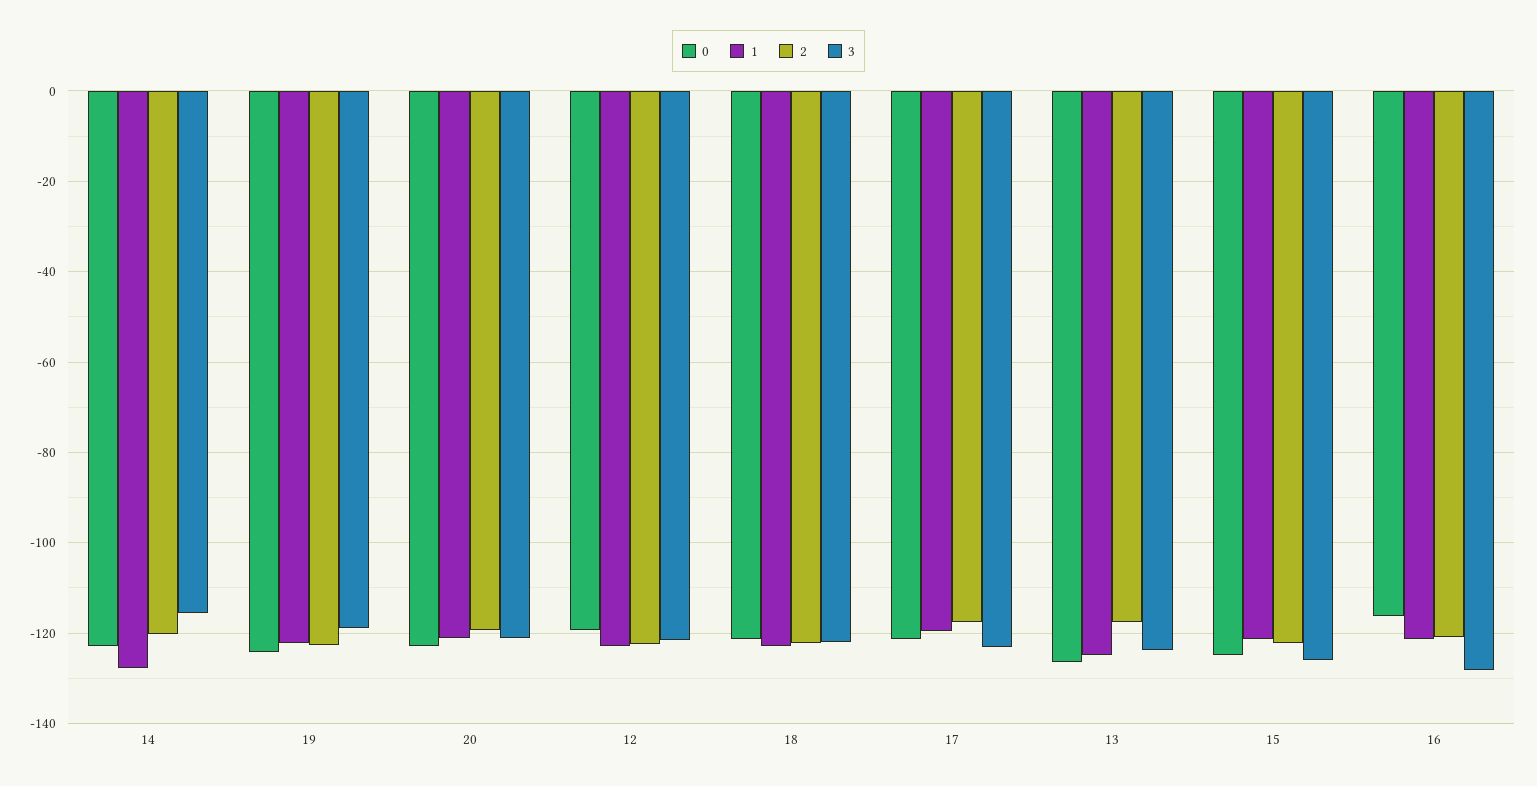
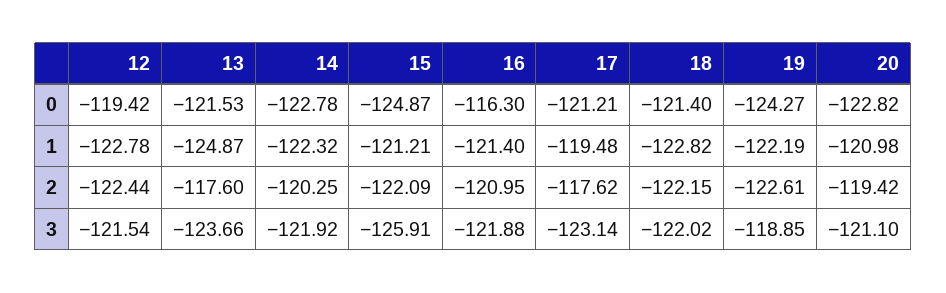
  {
    "0": {
      "14": -122.78,
      "19": -124.27,
      "20": -122.82,
      "12": -119.42,
      "18": -121.4,
      "17": -121.21,
-     "13": -126,
+     "13": -121.53,
      "15": -124.87,
      "16": -116.3
    },
    "1": {
-     "14": -128,
+     "14": -122.32,
      "19": -122.19,
      "20": -120.98,
      "12": -122.78,
      "18": -122.82,
      "17": -119.48,
      "13": -124.87,
      "15": -121.21,
      "16": -121.4
    },
    "2": {
      "14": -120.25,
      "19": -122.61,
      "20": -119.42,
      "12": -122.44,
      "18": -122.15,
      "17": -117.62,
      "13": -117.6,
      "15": -122.09,
      "16": -120.95
    },
    "3": {
-     "14": -116,
+     "14": -121.92,
      "19": -118.85,
      "20": -121.1,
      "12": -121.54,
      "18": -122.02,
      "17": -123.14,
      "13": -123.66,
      "15": -125.91,
-     "16": -128
+     "16": -121.88
    }
  }

